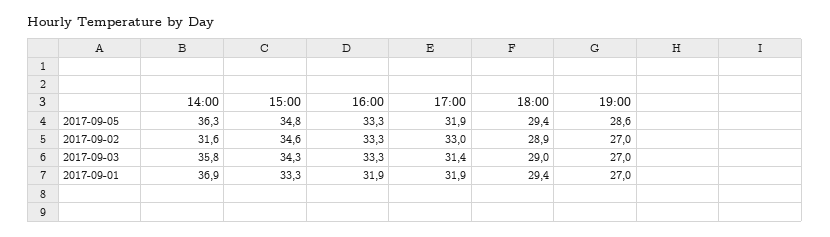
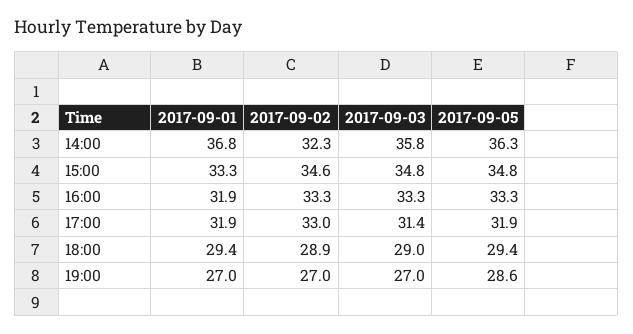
  {
    "14:00": {
      "2017-09-05": 36.3,
-     "2017-09-02": 31.6,
+     "2017-09-02": 32.3,
      "2017-09-03": 35.8,
-     "2017-09-01": 36.9
+     "2017-09-01": 36.8
    },
    "15:00": {
      "2017-09-05": 34.8,
      "2017-09-02": 34.6,
-     "2017-09-03": 34.3,
+     "2017-09-03": 34.8,
      "2017-09-01": 33.3
    },
    "16:00": {
      "2017-09-05": 33.3,
      "2017-09-02": 33.3,
      "2017-09-03": 33.3,
      "2017-09-01": 31.9
    },
    "17:00": {
      "2017-09-05": 31.9,
      "2017-09-02": 33,
      "2017-09-03": 31.4,
      "2017-09-01": 31.9
    },
    "18:00": {
      "2017-09-05": 29.4,
      "2017-09-02": 28.9,
      "2017-09-03": 29,
      "2017-09-01": 29.4
    },
    "19:00": {
      "2017-09-05": 28.6,
      "2017-09-02": 27,
      "2017-09-03": 27,
      "2017-09-01": 27
    }
  }

